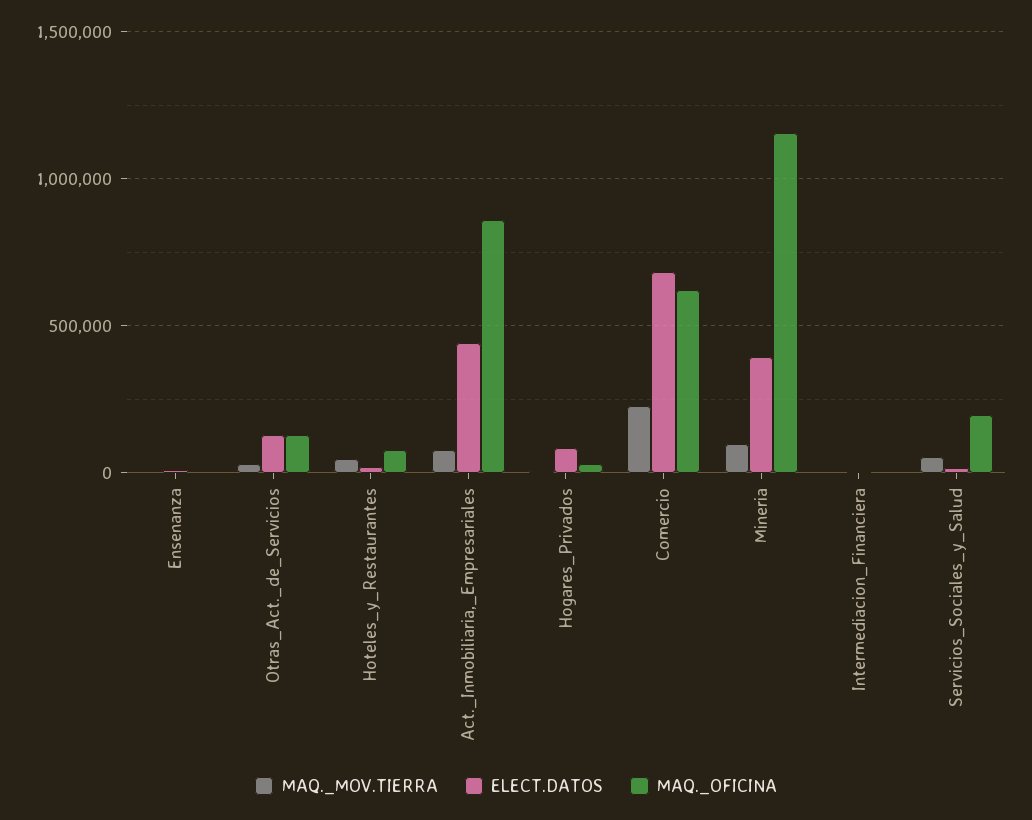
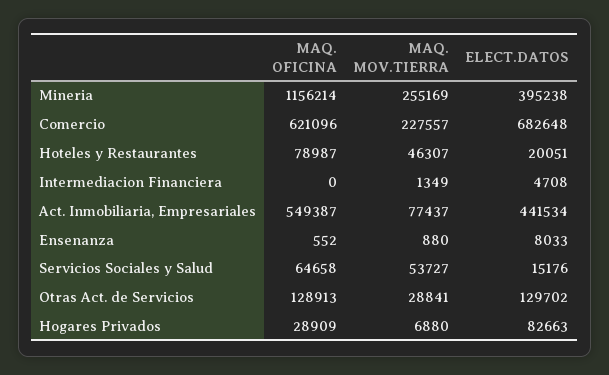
  {
    "MAQ._MOV.TIERRA": {
      "Ensenanza": 880,
      "Otras_Act._de_Servicios": 28841,
      "Hoteles_y_Restaurantes": 46307,
      "Act._Inmobiliaria,_Empresariales": 77437,
      "Hogares_Privados": 6880,
      "Comercio": 227557,
-     "Mineria": 100000,
+     "Mineria": 255169,
      "Intermediacion_Financiera": 1349,
      "Servicios_Sociales_y_Salud": 53727
    },
    "ELECT.DATOS": {
      "Ensenanza": 8033,
      "Otras_Act._de_Servicios": 129702,
      "Hoteles_y_Restaurantes": 20051,
      "Act._Inmobiliaria,_Empresariales": 441534,
      "Hogares_Privados": 82663,
      "Comercio": 682648,
      "Mineria": 395238,
      "Intermediacion_Financiera": 4708,
      "Servicios_Sociales_y_Salud": 15176
    },
    "MAQ._OFICINA": {
      "Ensenanza": 552,
      "Otras_Act._de_Servicios": 128913,
      "Hoteles_y_Restaurantes": 78987,
-     "Act._Inmobiliaria,_Empresariales": 850000,
+     "Act._Inmobiliaria,_Empresariales": 549387,
      "Hogares_Privados": 28909,
      "Comercio": 621096,
      "Mineria": 1156214,
      "Intermediacion_Financiera": 0,
-     "Servicios_Sociales_y_Salud": 200000
+     "Servicios_Sociales_y_Salud": 64658
    }
  }

